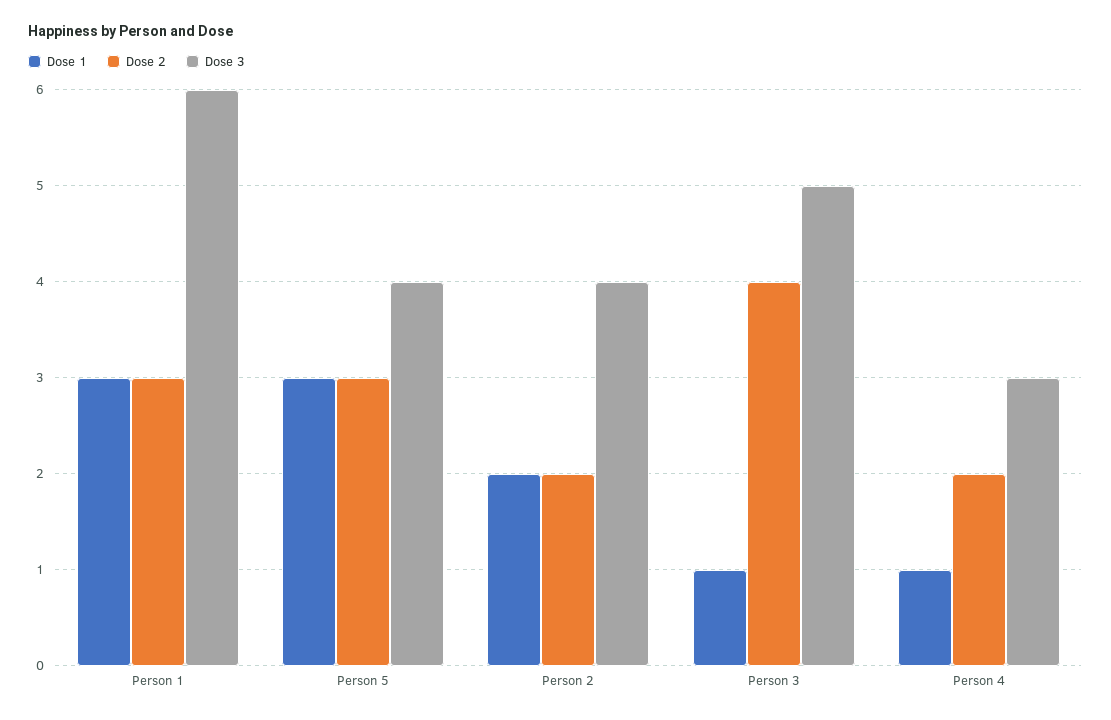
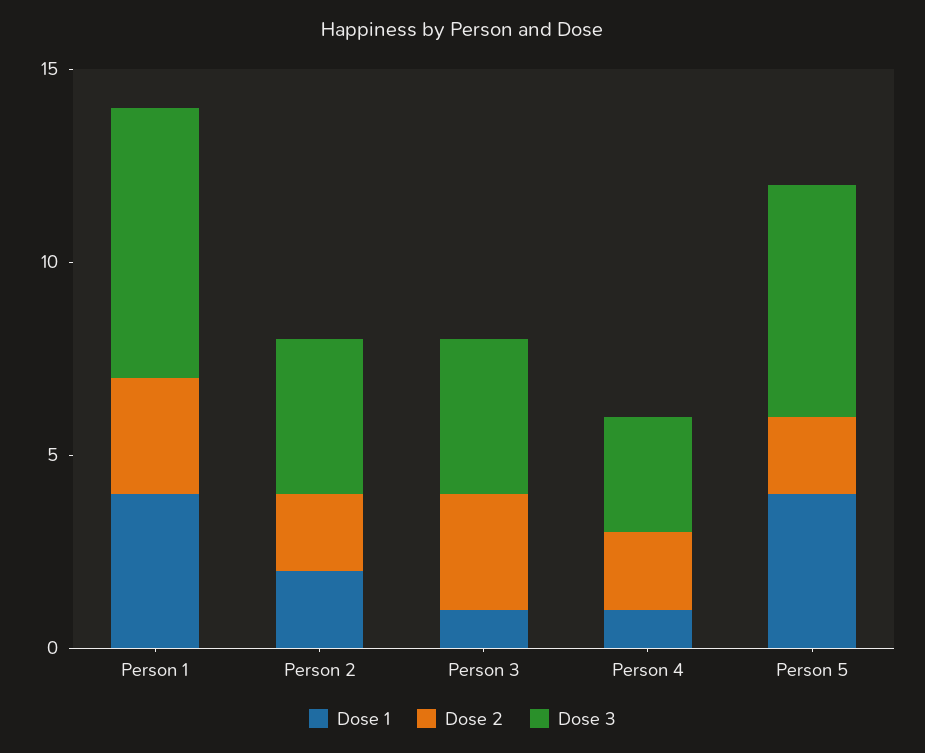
  {
    "Dose 1": {
-     "Person 1": 3,
+     "Person 1": 4,
-     "Person 5": 3,
+     "Person 5": 4,
      "Person 2": 2,
      "Person 3": 1,
      "Person 4": 1
    },
    "Dose 2": {
      "Person 1": 3,
-     "Person 5": 3,
+     "Person 5": 2,
      "Person 2": 2,
-     "Person 3": 4,
+     "Person 3": 3,
      "Person 4": 2
    },
    "Dose 3": {
-     "Person 1": 6,
+     "Person 1": 7,
-     "Person 5": 4,
+     "Person 5": 6,
      "Person 2": 4,
-     "Person 3": 5,
+     "Person 3": 4,
      "Person 4": 3
    }
  }

